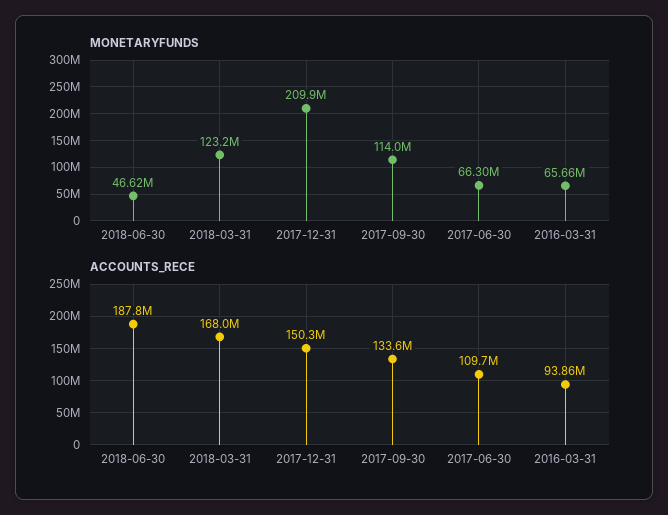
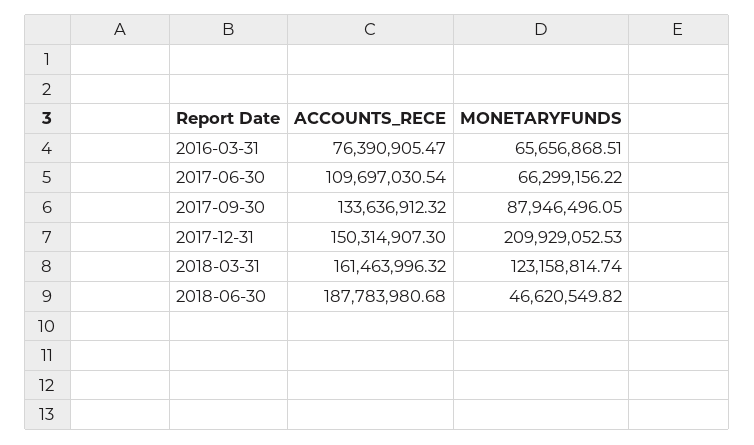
  {
    "MONETARYFUNDS": {
      "2018-06-30": 46620549.82,
      "2018-03-31": 123158814.74,
      "2017-12-31": 209929052.53,
-     "2017-09-30": 114000000,
+     "2017-09-30": 87946496.05,
      "2017-06-30": 66299156.22,
      "2016-03-31": 65656868.51
    },
    "ACCOUNTS_RECE": {
      "2018-06-30": 187783980.68,
-     "2018-03-31": 168000000,
+     "2018-03-31": 161463996.32,
      "2017-12-31": 150314907.3,
      "2017-09-30": 133636912.32,
      "2017-06-30": 109697030.54,
-     "2016-03-31": 93860000
+     "2016-03-31": 76390905.47
    }
  }

